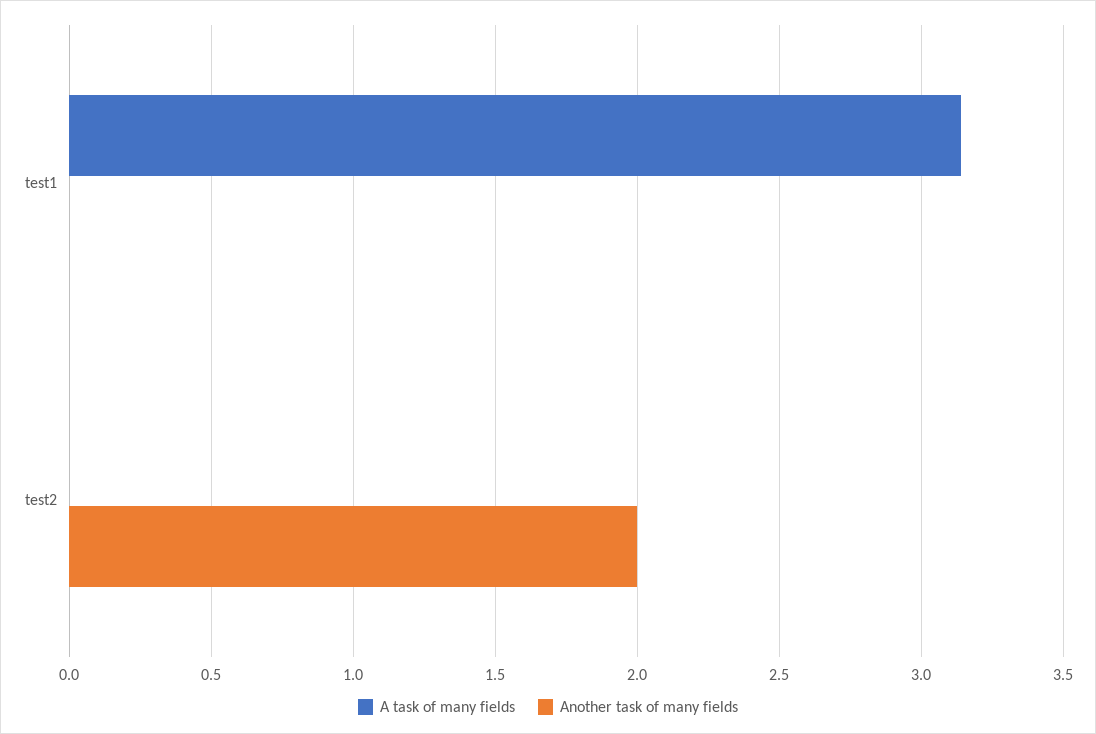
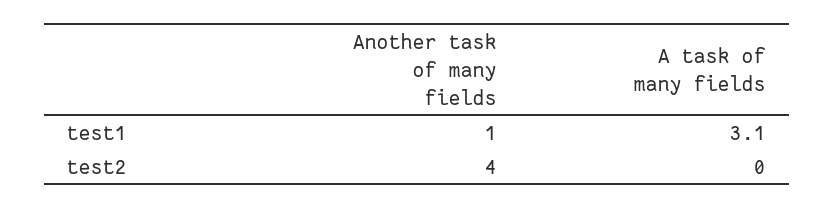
  {
    "A task of many fields": {
      "test1": 3.1,
      "test2": 0
    },
    "Another task of many fields": {
-     "test1": 0,
+     "test1": 1,
-     "test2": 2
+     "test2": 4
    }
  }

